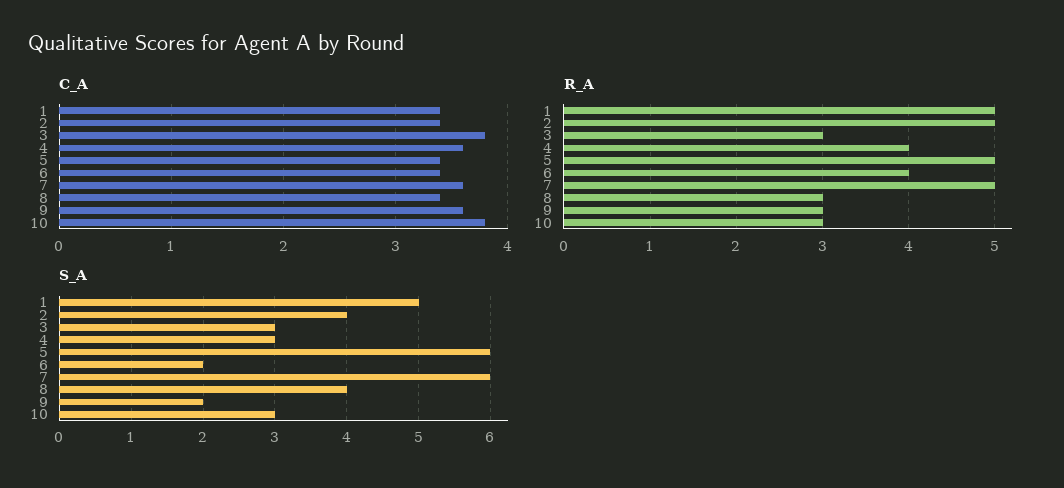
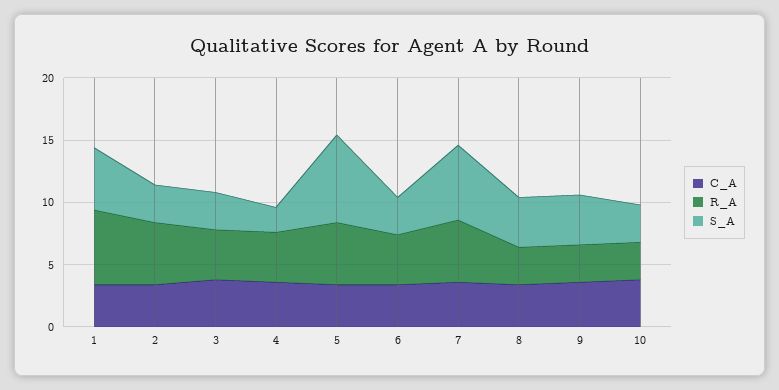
  {
    "C_A": {
      "1": 3.4,
      "2": 3.4,
      "3": 3.8,
      "4": 3.6,
      "5": 3.4,
      "6": 3.4,
      "7": 3.6,
      "8": 3.4,
      "9": 3.6,
      "10": 3.8
    },
    "R_A": {
-     "1": 5,
+     "1": 6,
      "2": 5,
-     "3": 3,
+     "3": 4,
      "4": 4,
      "5": 5,
      "6": 4,
      "7": 5,
      "8": 3,
      "9": 3,
      "10": 3
    },
    "S_A": {
      "1": 5,
-     "2": 4,
+     "2": 3,
      "3": 3,
-     "4": 3,
+     "4": 2,
-     "5": 6,
+     "5": 7,
-     "6": 2,
+     "6": 3,
      "7": 6,
      "8": 4,
-     "9": 2,
+     "9": 4,
      "10": 3
    }
  }

